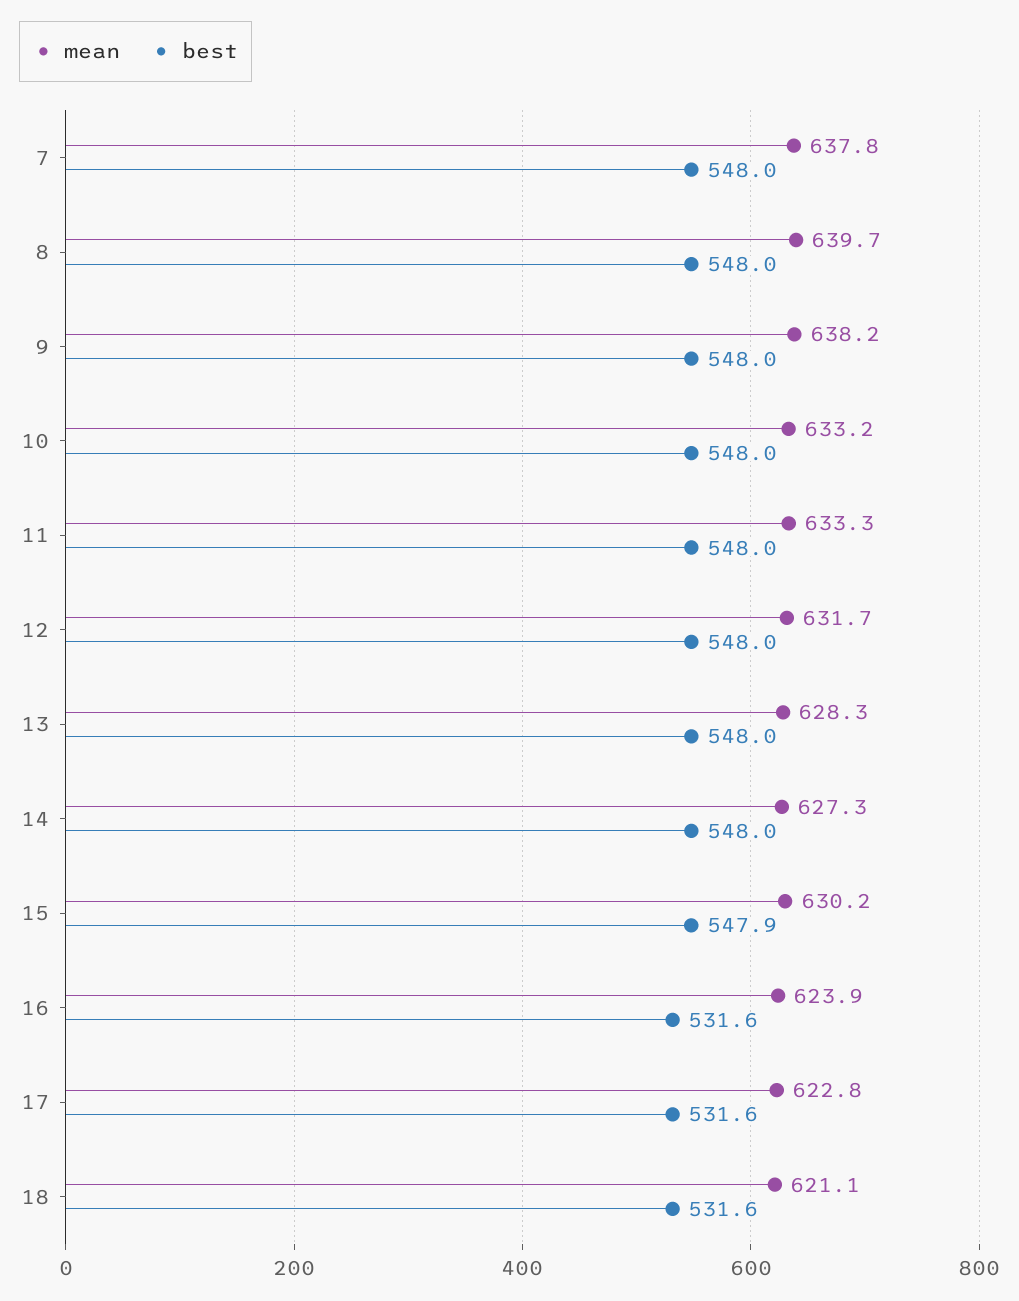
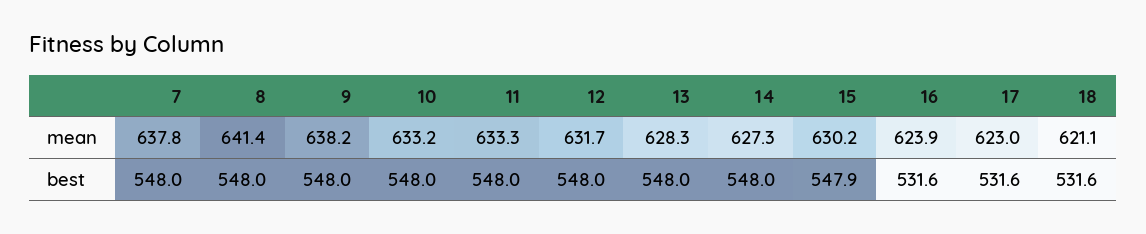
  {
    "mean": {
      "7": 637.8,
-     "8": 639.7,
+     "8": 641.4,
      "9": 638.2,
      "10": 633.2,
      "11": 633.3,
      "12": 631.7,
      "13": 628.3,
      "14": 627.3,
      "15": 630.2,
      "16": 623.9,
-     "17": 622.8,
+     "17": 623,
      "18": 621.1
    },
    "best": {
      "7": 548,
      "8": 548,
      "9": 548,
      "10": 548,
      "11": 548,
      "12": 548,
      "13": 548,
      "14": 548,
      "15": 547.9,
      "16": 531.6,
      "17": 531.6,
      "18": 531.6
    }
  }

